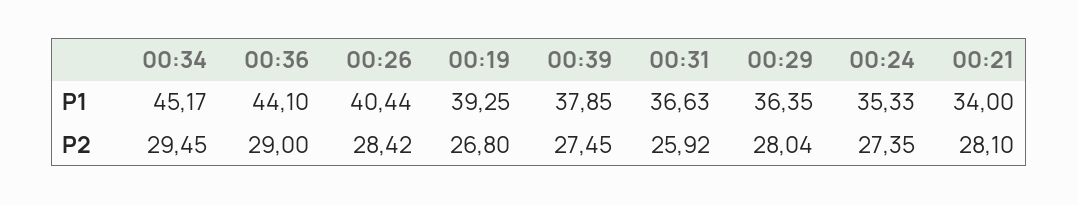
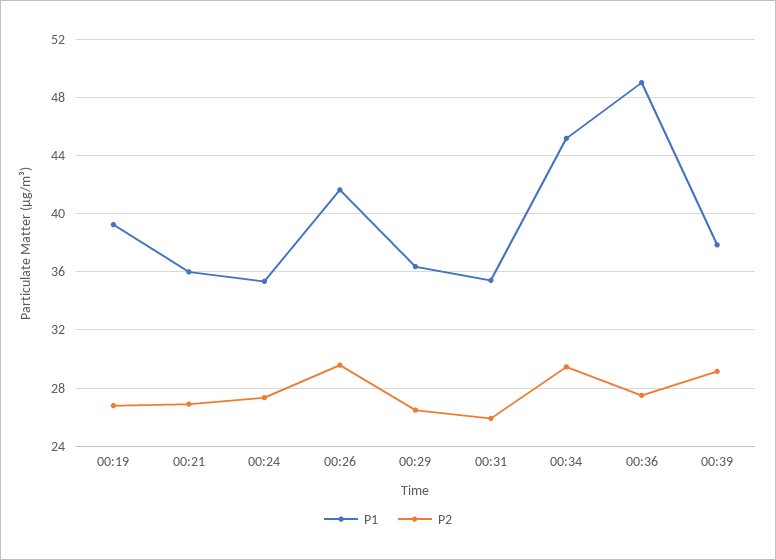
  {
    "P1": {
      "00:34": 45.17,
-     "00:36": 44.1,
+     "00:36": 49,
-     "00:26": 40.44,
+     "00:26": 41.5,
      "00:19": 39.25,
      "00:39": 37.85,
-     "00:31": 36.63,
+     "00:31": 35.5,
      "00:29": 36.35,
      "00:24": 35.33,
-     "00:21": 34
+     "00:21": 36
    },
    "P2": {
      "00:34": 29.45,
-     "00:36": 29,
+     "00:36": 27.5,
-     "00:26": 28.42,
+     "00:26": 29.5,
      "00:19": 26.8,
-     "00:39": 27.45,
+     "00:39": 29,
      "00:31": 25.92,
-     "00:29": 28.04,
+     "00:29": 26.5,
      "00:24": 27.35,
-     "00:21": 28.1
+     "00:21": 27
    }
  }

